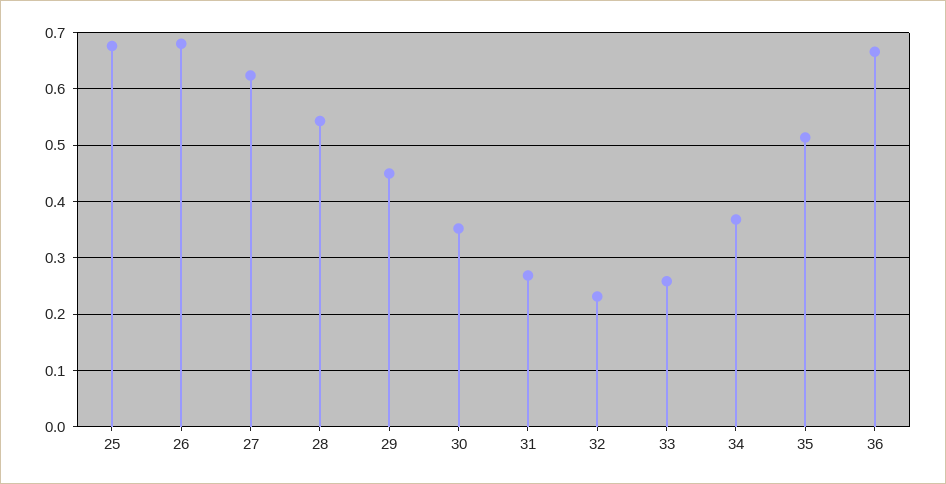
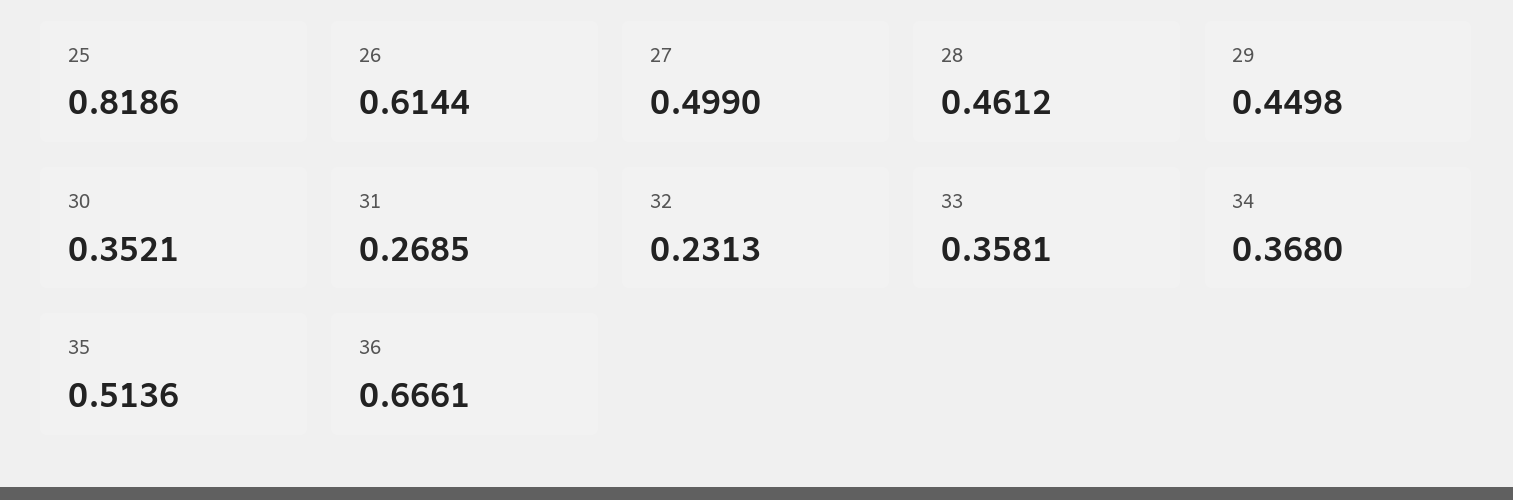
  {
-   "25": 0.68,
+   "25": 0.8186,
-   "26": 0.68,
+   "26": 0.6144,
-   "27": 0.62,
+   "27": 0.499,
-   "28": 0.54,
+   "28": 0.4612,
    "29": 0.4498,
    "30": 0.3521,
    "31": 0.2685,
    "32": 0.2313,
-   "33": 0.26,
+   "33": 0.3581,
    "34": 0.368,
    "35": 0.5136,
    "36": 0.6661
  }

